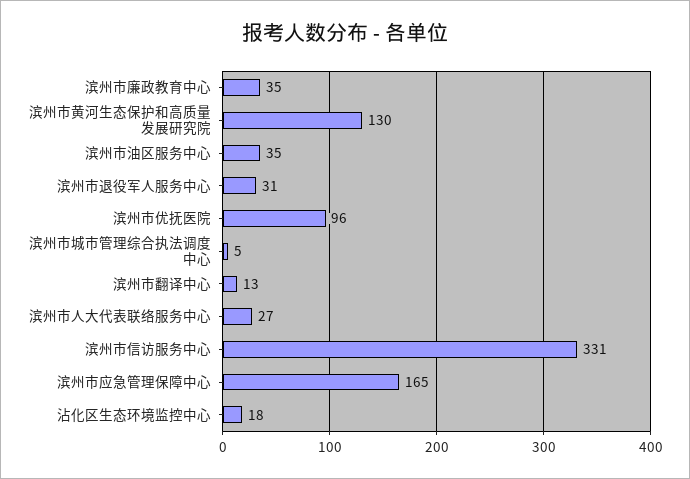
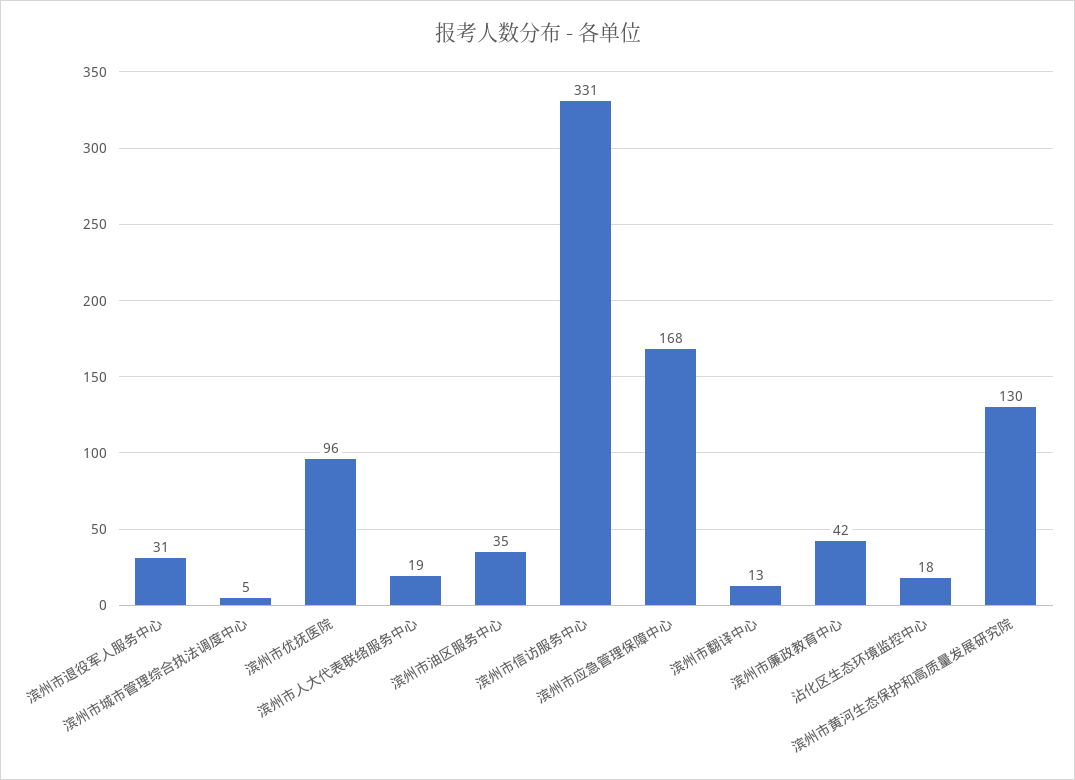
  {
-   "滨州市廉政教育中心": 35,
+   "滨州市廉政教育中心": 42,
    "滨州市黄河生态保护和高质量发展研究院": 130,
    "滨州市油区服务中心": 35,
    "滨州市退役军人服务中心": 31,
    "滨州市优抚医院": 96,
    "滨州市城市管理综合执法调度中心": 5,
    "滨州市翻译中心": 13,
-   "滨州市人大代表联络服务中心": 27,
+   "滨州市人大代表联络服务中心": 19,
    "滨州市信访服务中心": 331,
-   "滨州市应急管理保障中心": 165,
+   "滨州市应急管理保障中心": 168,
    "沾化区生态环境监控中心": 18
  }

